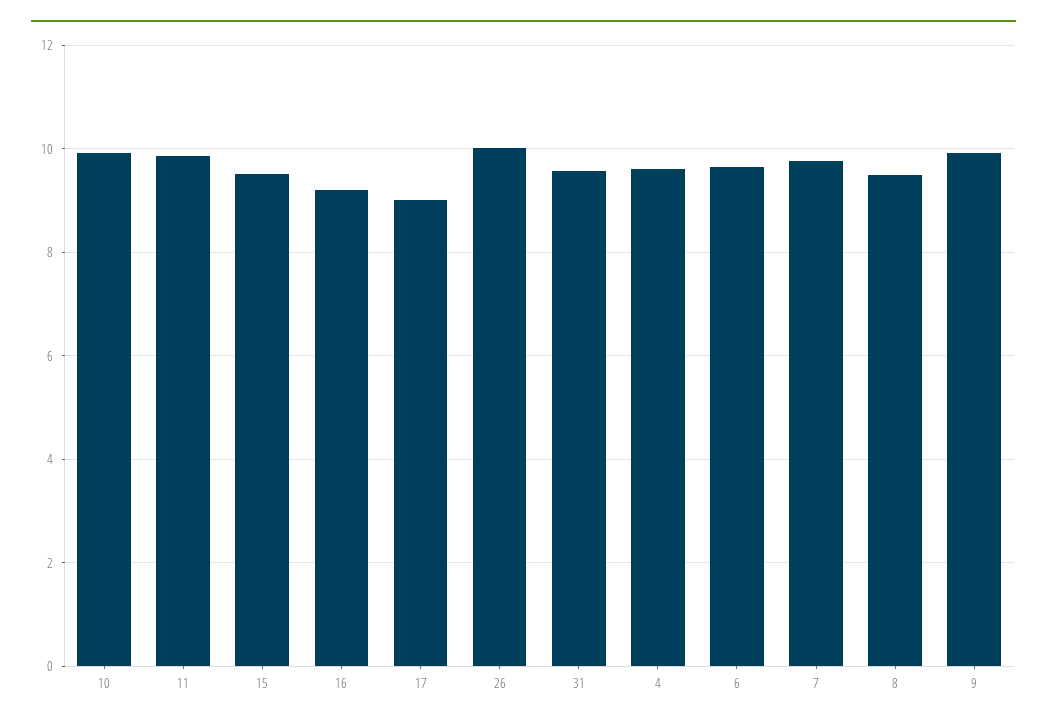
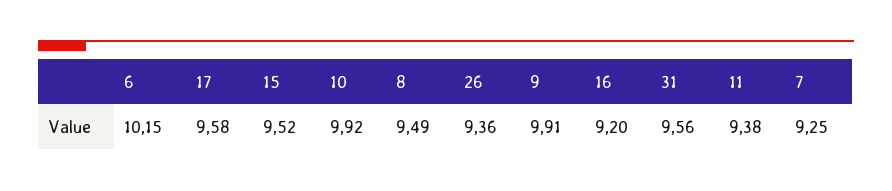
  {
    "10": 9.92,
-   "11": 9.8,
+   "11": 9.38,
    "15": 9.52,
    "16": 9.2,
-   "17": 9,
+   "17": 9.58,
-   "26": 10,
+   "26": 9.36,
    "31": 9.56,
-   "4": 9.6,
-   "6": 9.6,
+   "6": 10.15,
-   "7": 9.8,
+   "7": 9.25,
    "8": 9.49,
    "9": 9.91
  }

